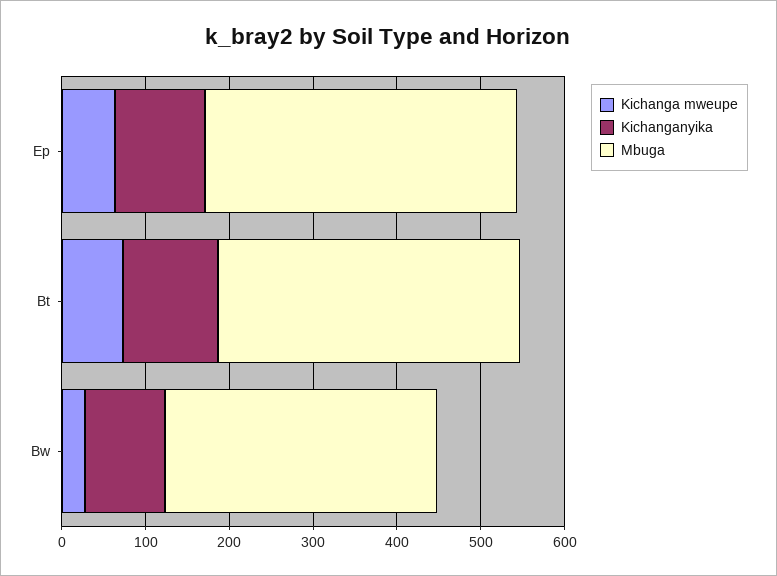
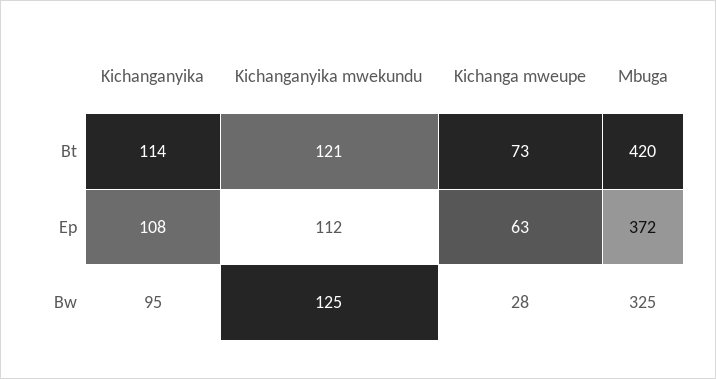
  {
    "Kichanga mweupe": {
      "Ep": 63,
      "Bt": 73,
      "Bw": 28
    },
    "Kichanganyika": {
      "Ep": 108,
      "Bt": 114,
      "Bw": 95
    },
    "Mbuga": {
      "Ep": 372,
-     "Bt": 360,
+     "Bt": 420,
      "Bw": 325
-   }
+   },
+   "Kichanganyika mwekundu": {
+     "Bt": 121,
+     "Ep": 112,
+     "Bw": 125
+   }
  }

